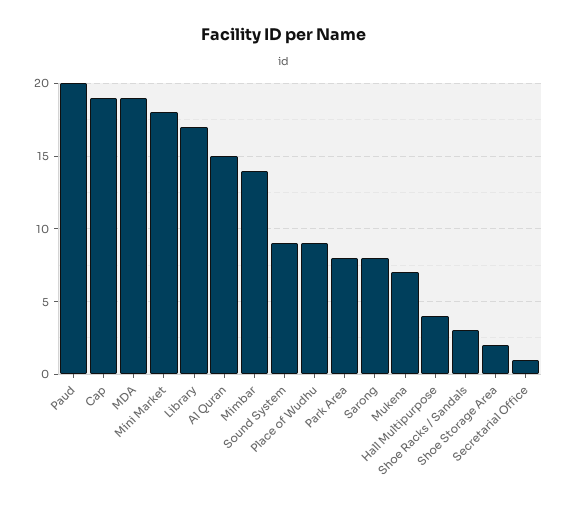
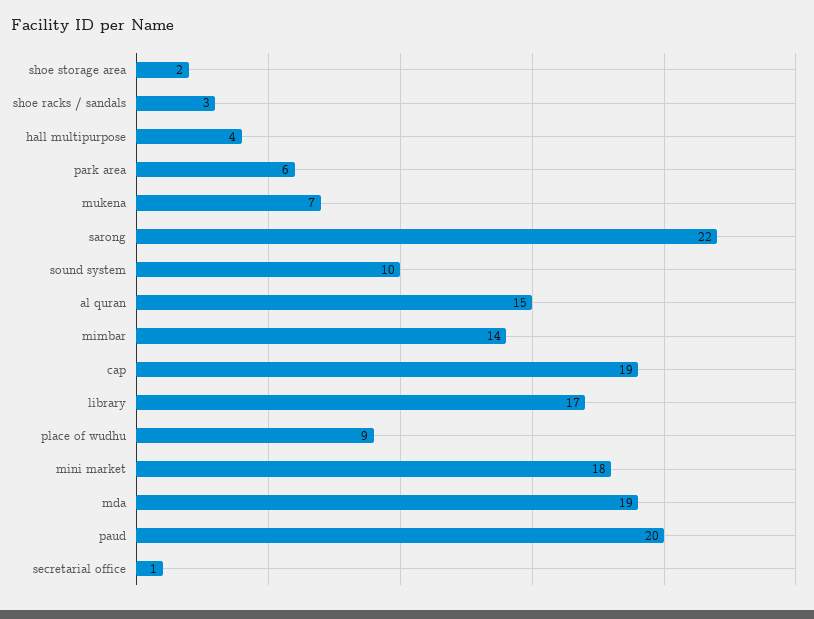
  {
    "Paud": 20,
    "Cap": 19,
    "MDA": 19,
    "Mini Market": 18,
    "Library": 17,
    "Al Quran": 15,
    "Mimbar": 14,
-   "Sound System": 9,
+   "Sound System": 10,
    "Place of Wudhu": 9,
-   "Park Area": 8,
+   "Park Area": 6,
-   "Sarong": 8,
+   "Sarong": 22,
    "Mukena": 7,
    "Hall Multipurpose": 4,
    "Shoe Racks / Sandals": 3,
    "Shoe Storage Area": 2,
    "Secretarial Office": 1
  }

